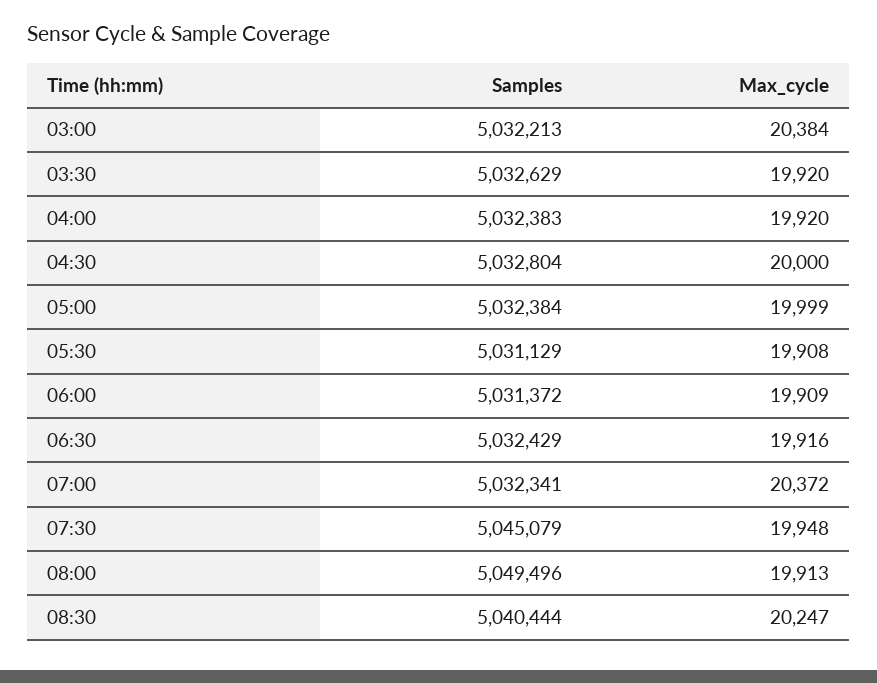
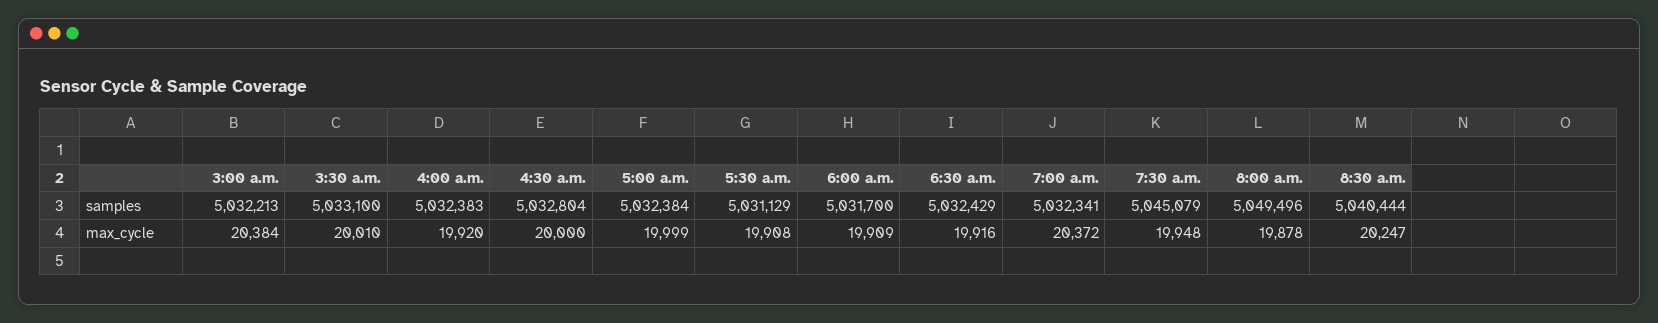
  {
    "Samples": {
      "03:00": 5032213,
-     "03:30": 5032629,
+     "03:30": 5033100,
      "04:00": 5032383,
      "04:30": 5032804,
      "05:00": 5032384,
      "05:30": 5031129,
-     "06:00": 5031372,
+     "06:00": 5031700,
      "06:30": 5032429,
      "07:00": 5032341,
      "07:30": 5045079,
      "08:00": 5049496,
      "08:30": 5040444
    },
    "Max_cycle": {
      "03:00": 20384,
-     "03:30": 19920,
+     "03:30": 20010,
      "04:00": 19920,
      "04:30": 20000,
      "05:00": 19999,
      "05:30": 19908,
      "06:00": 19909,
      "06:30": 19916,
      "07:00": 20372,
      "07:30": 19948,
-     "08:00": 19913,
+     "08:00": 19878,
      "08:30": 20247
    }
  }

